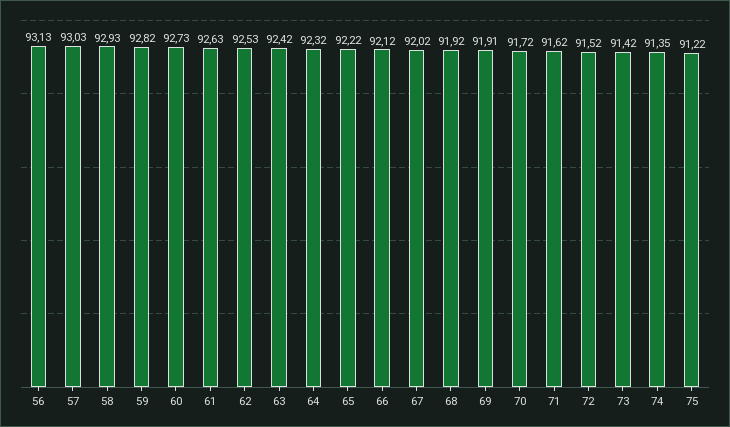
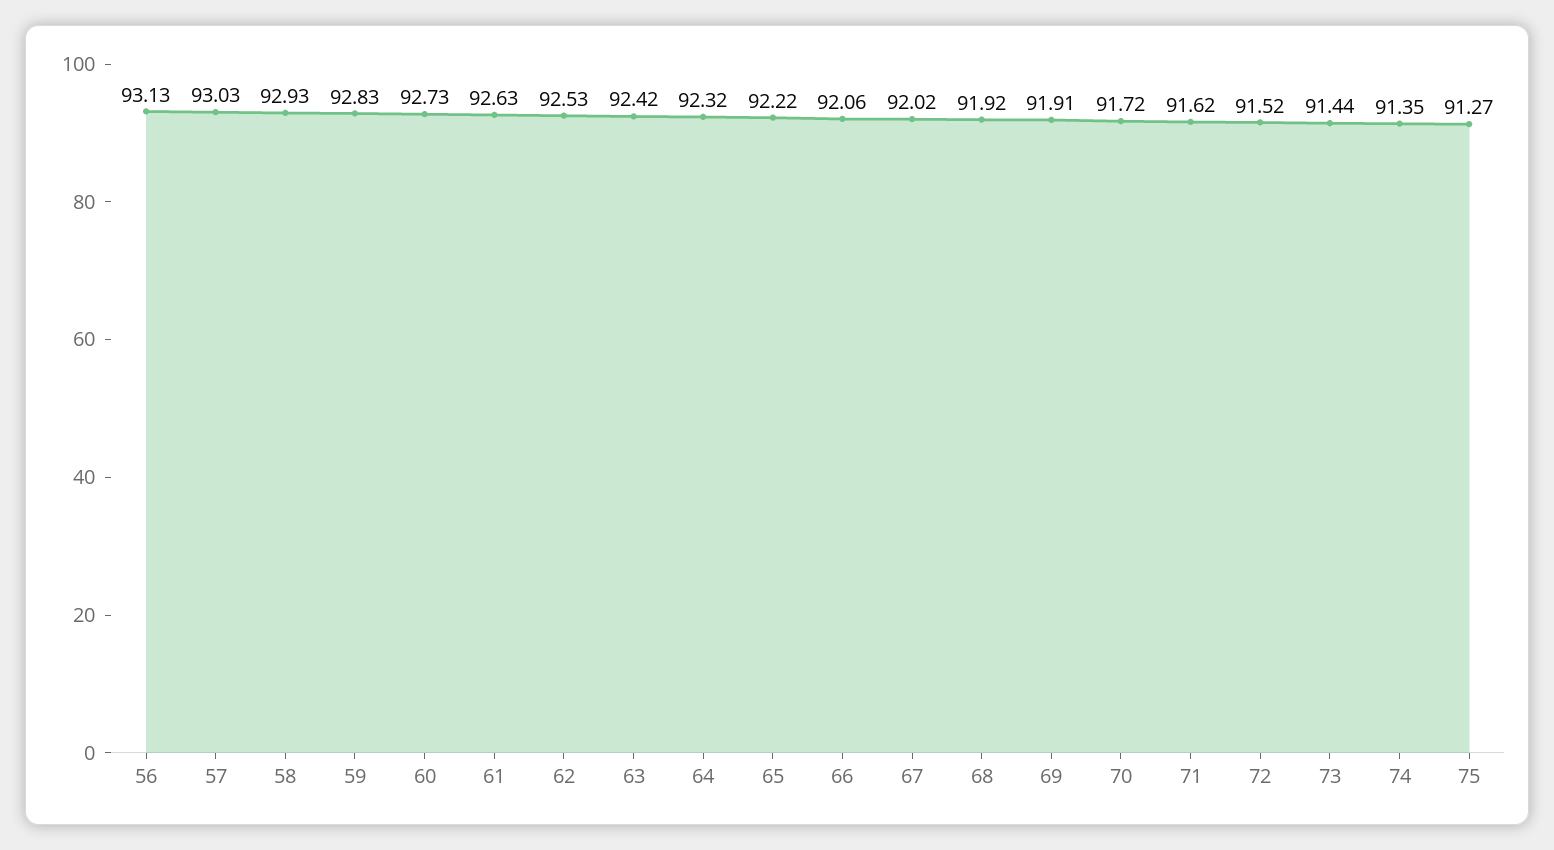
  {
    "56": 93.13,
    "57": 93.03,
    "58": 92.93,
-   "59": 92.82,
+   "59": 92.83,
    "60": 92.73,
    "61": 92.63,
    "62": 92.53,
    "63": 92.42,
    "64": 92.32,
    "65": 92.22,
-   "66": 92.12,
+   "66": 92.06,
    "67": 92.02,
    "68": 91.92,
    "69": 91.91,
    "70": 91.72,
    "71": 91.62,
    "72": 91.52,
-   "73": 91.42,
+   "73": 91.44,
    "74": 91.35,
-   "75": 91.22
+   "75": 91.27
  }

